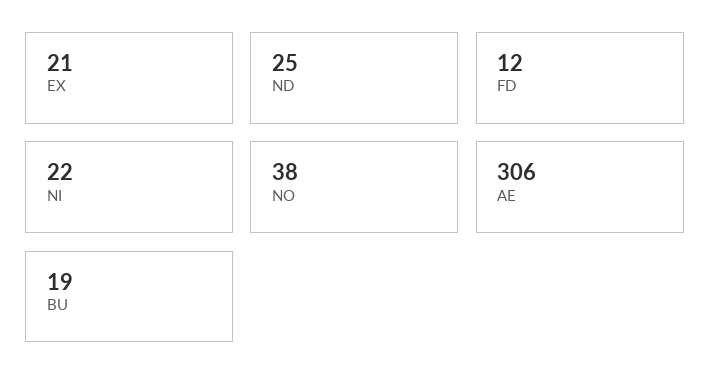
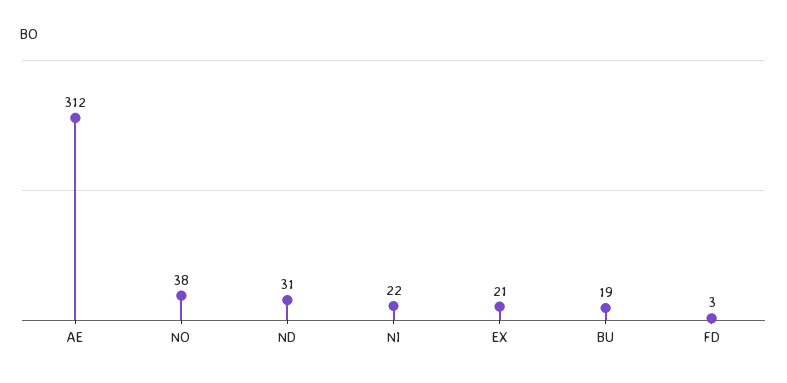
  {
    "EX": 21,
-   "ND": 25,
+   "ND": 31,
-   "FD": 12,
+   "FD": 3,
    "NI": 22,
    "NO": 38,
-   "AE": 306,
+   "AE": 312,
    "BU": 19
  }

